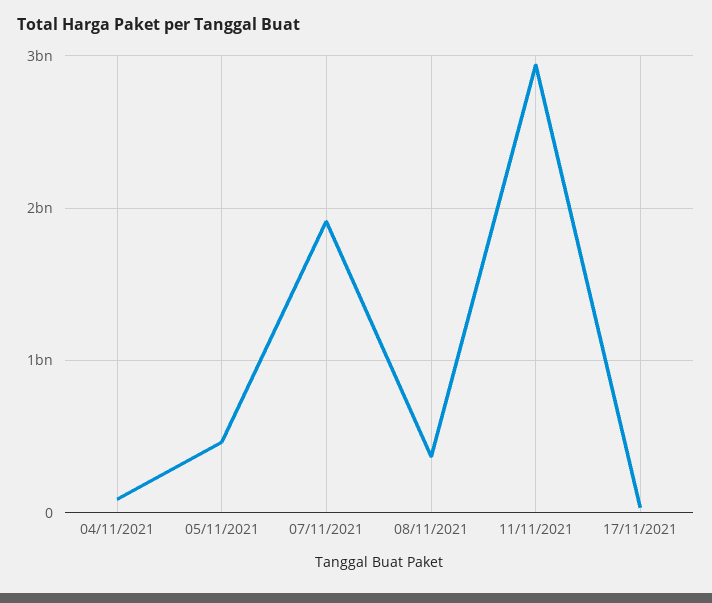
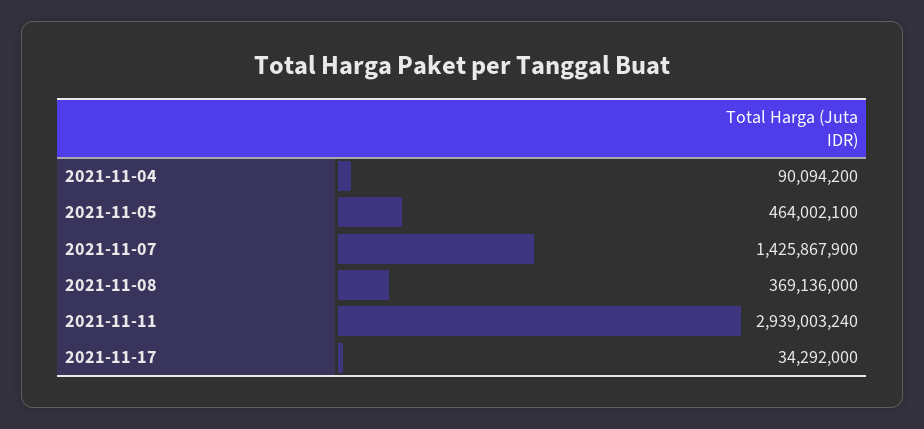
  {
    "04/11/2021": 90094200,
    "05/11/2021": 464002100,
-   "07/11/2021": 1900000000,
+   "07/11/2021": 1425867900,
    "08/11/2021": 369136000,
    "11/11/2021": 2939003240,
    "17/11/2021": 34292000
  }

